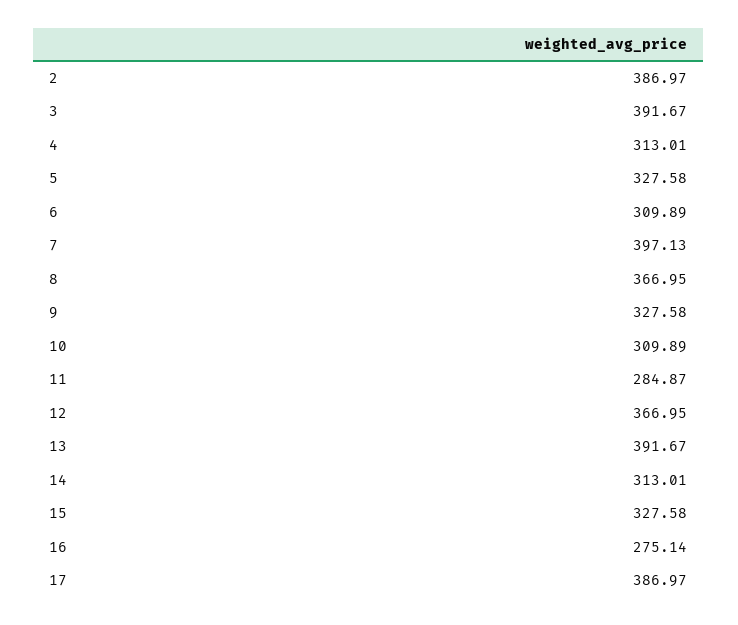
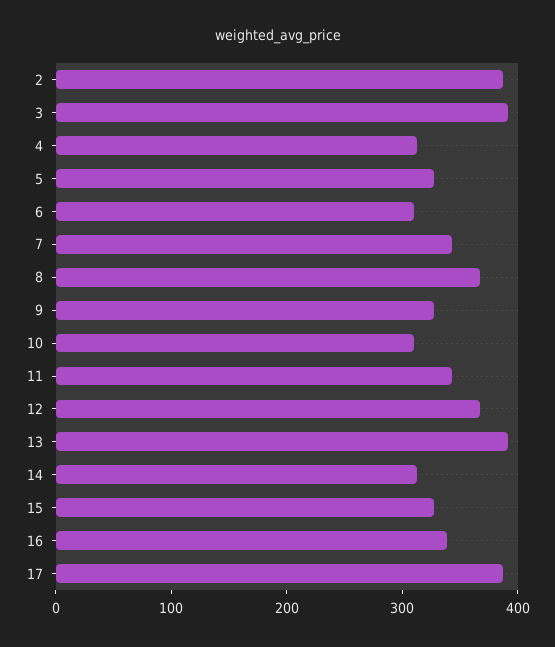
  {
    "2": 386.97,
    "3": 391.67,
    "4": 313.01,
    "5": 327.58,
    "6": 309.89,
-   "7": 397.13,
+   "7": 340,
    "8": 366.95,
    "9": 327.58,
    "10": 309.89,
-   "11": 284.87,
+   "11": 340,
    "12": 366.95,
    "13": 391.67,
    "14": 313.01,
    "15": 327.58,
-   "16": 275.14,
+   "16": 340,
    "17": 386.97
  }

